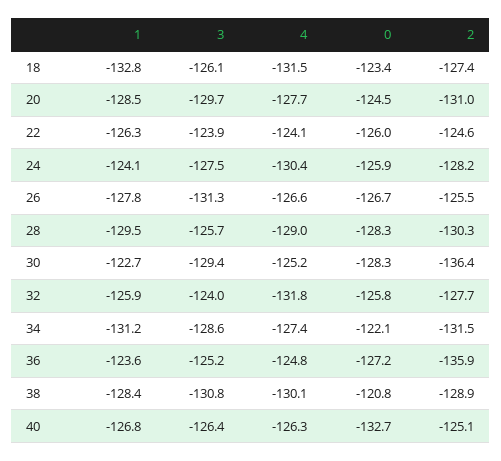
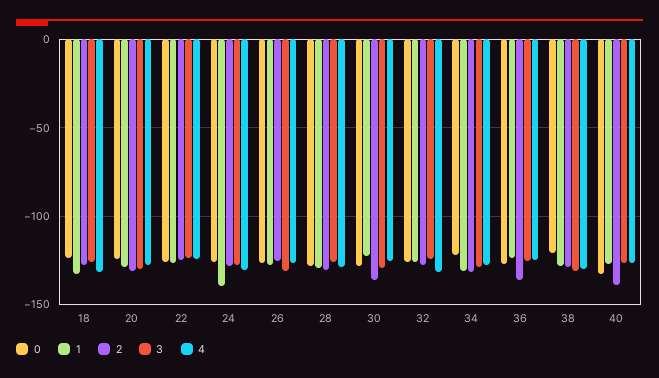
  {
    "1": {
      "18": -132.8,
      "20": -128.5,
      "22": -126.3,
-     "24": -124.1,
+     "24": -140,
      "26": -127.8,
      "28": -129.5,
      "30": -122.7,
      "32": -125.9,
      "34": -131.2,
      "36": -123.6,
      "38": -128.4,
      "40": -126.8
    },
    "3": {
      "18": -126.1,
      "20": -129.7,
      "22": -123.9,
      "24": -127.5,
      "26": -131.3,
      "28": -125.7,
      "30": -129.4,
      "32": -124,
      "34": -128.6,
      "36": -125.2,
      "38": -130.8,
      "40": -126.4
    },
    "4": {
      "18": -131.5,
      "20": -127.7,
      "22": -124.1,
      "24": -130.4,
      "26": -126.6,
      "28": -129,
      "30": -125.2,
      "32": -131.8,
      "34": -127.4,
      "36": -124.8,
      "38": -130.1,
      "40": -126.3
    },
    "0": {
      "18": -123.4,
      "20": -124.5,
      "22": -126,
      "24": -125.9,
      "26": -126.7,
      "28": -128.3,
      "30": -128.3,
      "32": -125.8,
      "34": -122.1,
      "36": -127.2,
      "38": -120.8,
      "40": -132.7
    },
    "2": {
      "18": -127.4,
      "20": -131,
      "22": -124.6,
      "24": -128.2,
      "26": -125.5,
      "28": -130.3,
      "30": -136.4,
      "32": -127.7,
      "34": -131.5,
      "36": -135.9,
      "38": -128.9,
-     "40": -125.1
+     "40": -140
    }
  }

